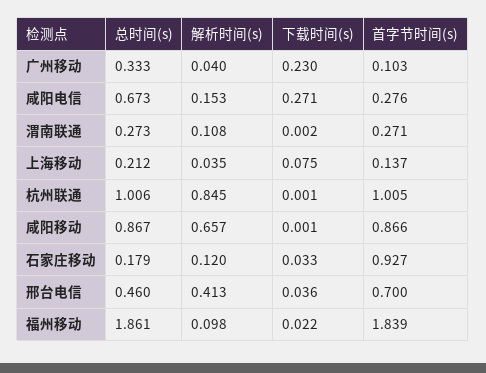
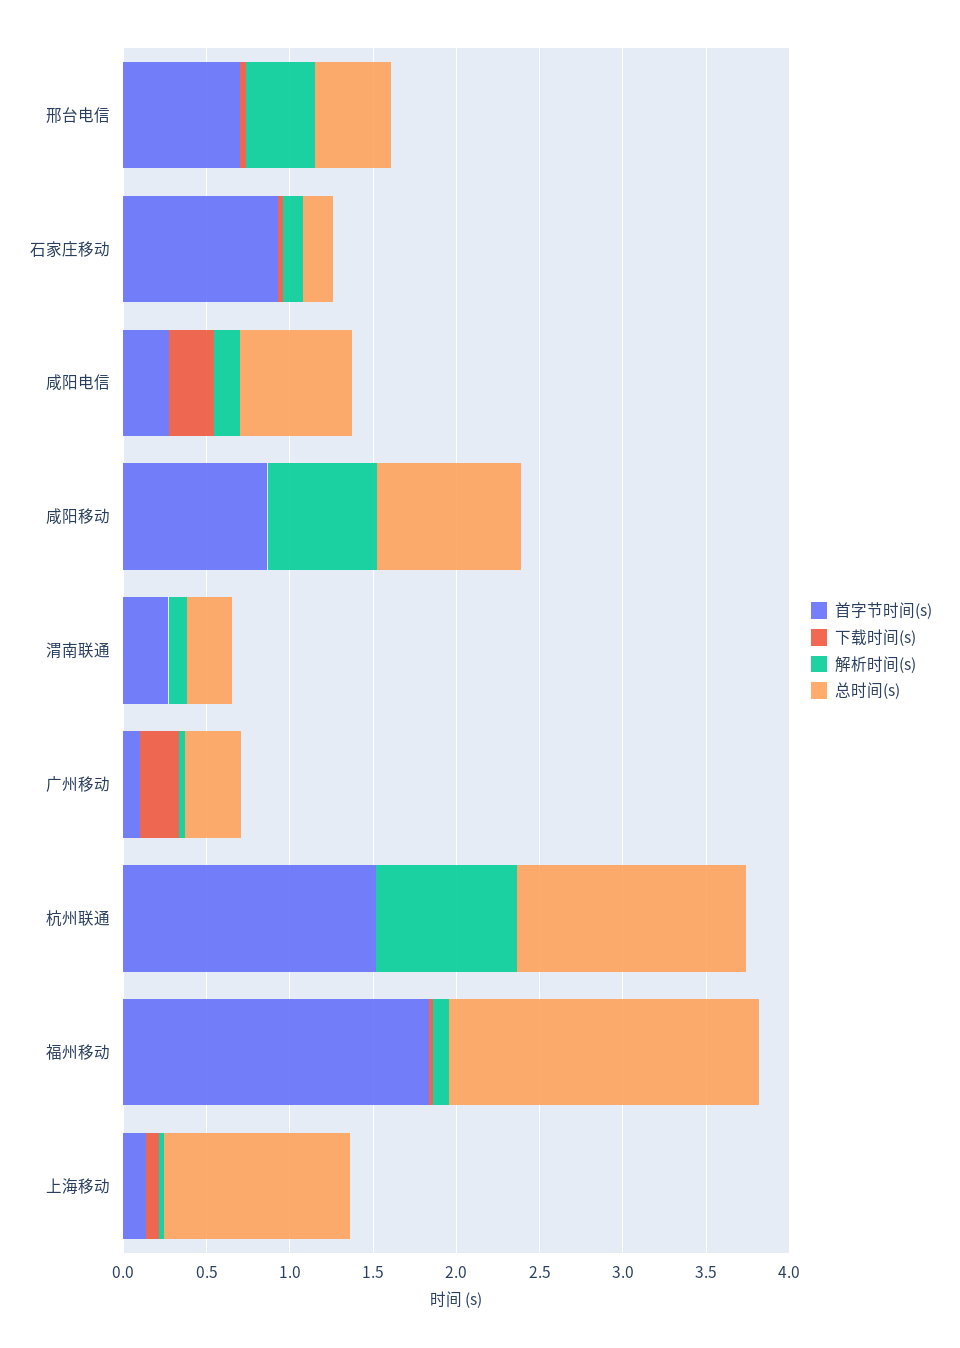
  {
    "总时间(s)": {
      "广州移动": 0.333,
      "咸阳电信": 0.673,
      "渭南联通": 0.273,
-     "上海移动": 0.212,
+     "上海移动": 1.1,
-     "杭州联通": 1.006,
+     "杭州联通": 1.4,
      "咸阳移动": 0.867,
      "石家庄移动": 0.179,
      "邢台电信": 0.46,
      "福州移动": 1.861
    },
    "解析时间(s)": {
      "广州移动": 0.04,
      "咸阳电信": 0.153,
      "渭南联通": 0.108,
      "上海移动": 0.035,
      "杭州联通": 0.845,
      "咸阳移动": 0.657,
      "石家庄移动": 0.12,
      "邢台电信": 0.413,
      "福州移动": 0.098
    },
    "下载时间(s)": {
      "广州移动": 0.23,
      "咸阳电信": 0.271,
      "渭南联通": 0.002,
      "上海移动": 0.075,
      "杭州联通": 0.001,
      "咸阳移动": 0.001,
      "石家庄移动": 0.033,
      "邢台电信": 0.036,
      "福州移动": 0.022
    },
    "首字节时间(s)": {
      "广州移动": 0.103,
      "咸阳电信": 0.276,
      "渭南联通": 0.271,
      "上海移动": 0.137,
-     "杭州联通": 1.005,
+     "杭州联通": 1.5,
      "咸阳移动": 0.866,
      "石家庄移动": 0.927,
      "邢台电信": 0.7,
      "福州移动": 1.839
    }
  }

